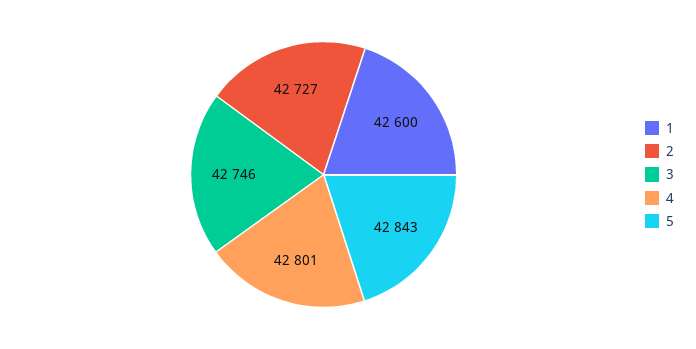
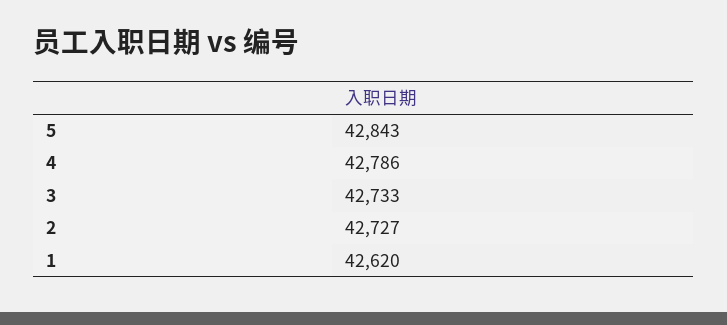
  {
-   "1": 42600,
+   "1": 42620,
    "2": 42727,
-   "3": 42746,
+   "3": 42733,
-   "4": 42801,
+   "4": 42786,
    "5": 42843
  }

